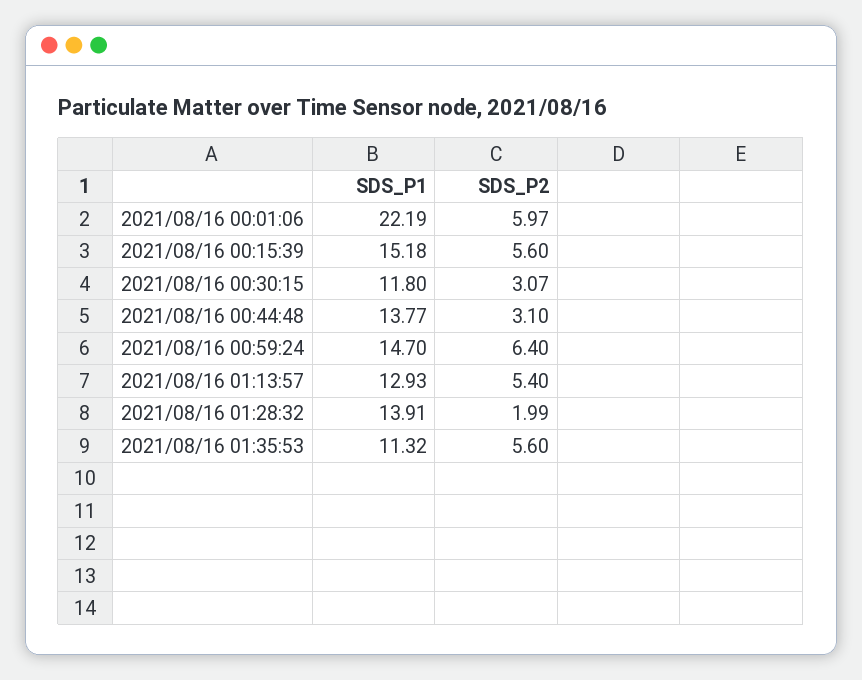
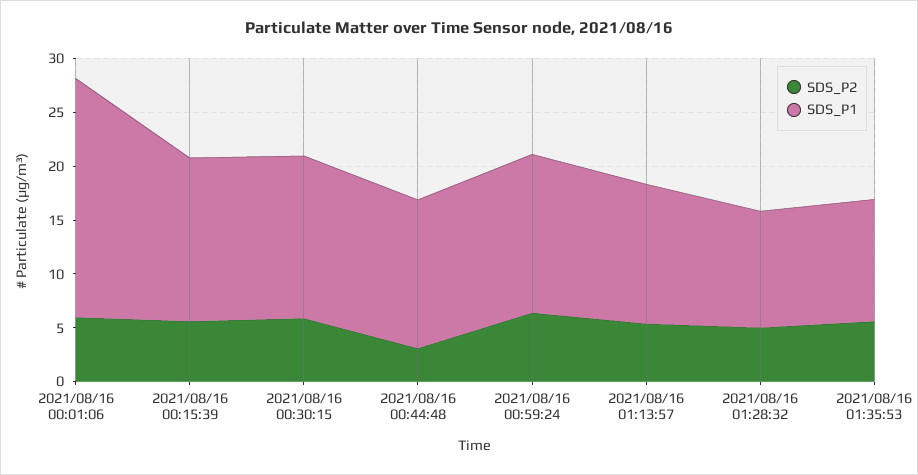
  {
    "SDS_P1": {
      "2021/08/16 00:01:06": 22.19,
      "2021/08/16 00:15:39": 15.18,
-     "2021/08/16 00:30:15": 11.8,
+     "2021/08/16 00:30:15": 15,
      "2021/08/16 00:44:48": 13.77,
      "2021/08/16 00:59:24": 14.7,
      "2021/08/16 01:13:57": 12.93,
-     "2021/08/16 01:28:32": 13.91,
+     "2021/08/16 01:28:32": 11,
      "2021/08/16 01:35:53": 11.32
    },
    "SDS_P2": {
      "2021/08/16 00:01:06": 5.97,
      "2021/08/16 00:15:39": 5.6,
-     "2021/08/16 00:30:15": 3.07,
+     "2021/08/16 00:30:15": 6,
      "2021/08/16 00:44:48": 3.1,
      "2021/08/16 00:59:24": 6.4,
      "2021/08/16 01:13:57": 5.4,
-     "2021/08/16 01:28:32": 1.99,
+     "2021/08/16 01:28:32": 5,
      "2021/08/16 01:35:53": 5.6
    }
  }

